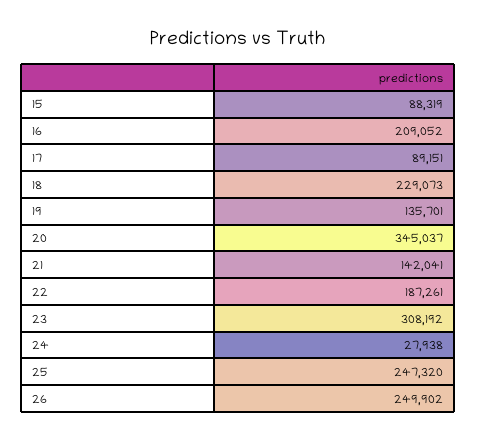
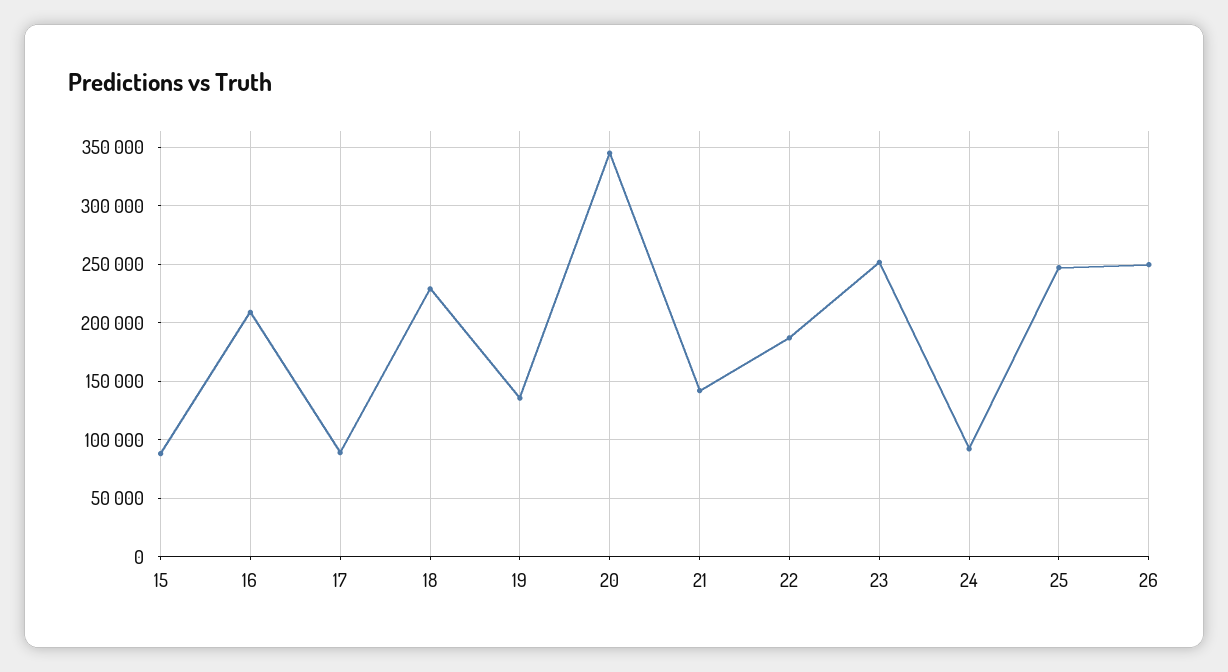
  {
    "15": 88319,
    "16": 209052,
    "17": 89151,
    "18": 229073,
    "19": 135701,
    "20": 345037,
    "21": 142041,
    "22": 187261,
-   "23": 308192,
+   "23": 250000,
-   "24": 27938,
+   "24": 90000,
    "25": 247320,
    "26": 249902
  }

